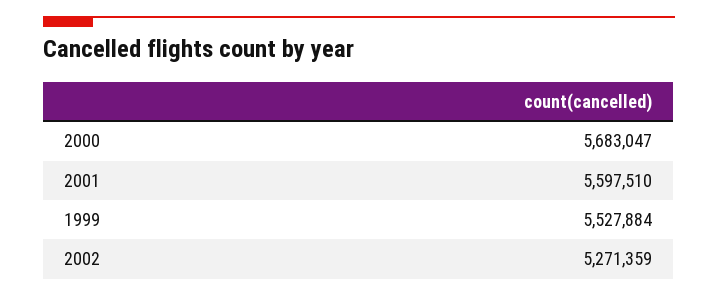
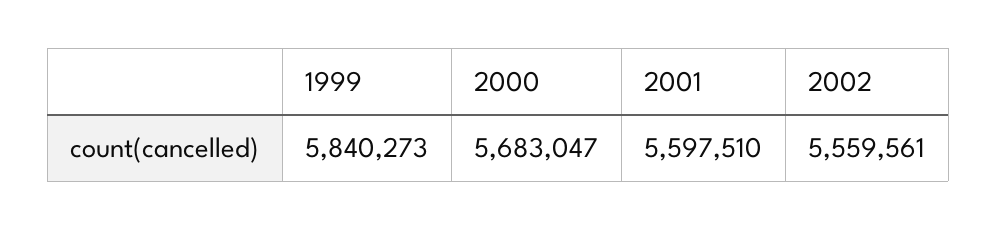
  {
    "2000": 5683047,
    "2001": 5597510,
-   "1999": 5527884,
+   "1999": 5840273,
-   "2002": 5271359
+   "2002": 5559561
  }

